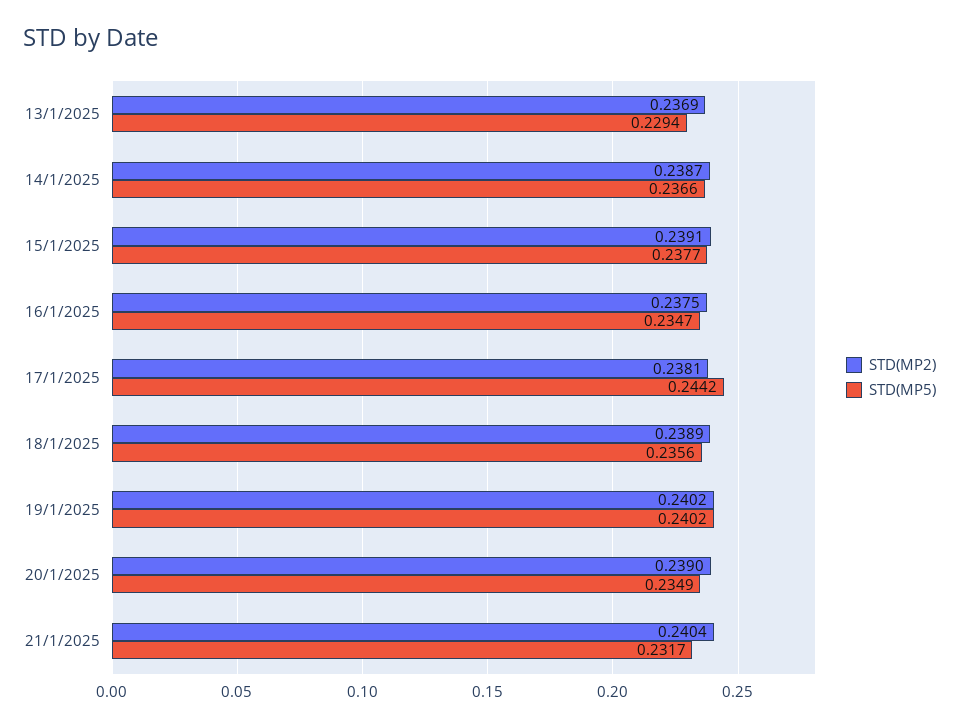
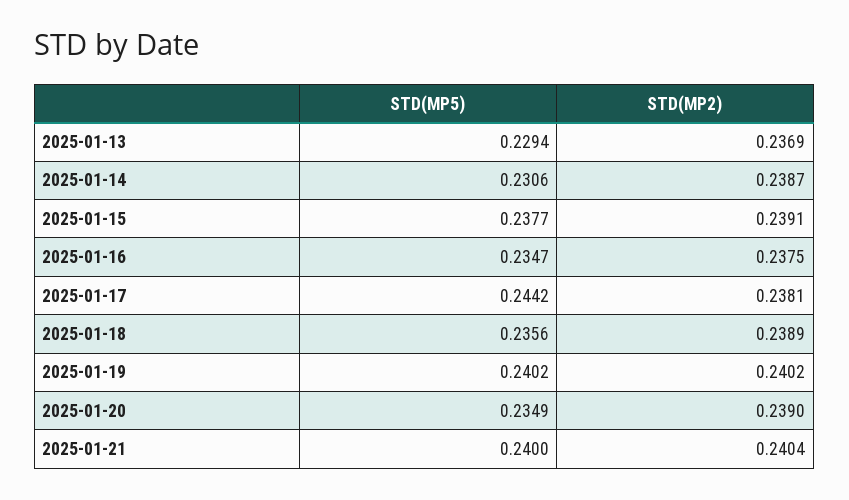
  {
    "STD(MP2)": {
      "13/1/2025": 0.2369,
      "14/1/2025": 0.2387,
      "15/1/2025": 0.2391,
      "16/1/2025": 0.2375,
      "17/1/2025": 0.2381,
      "18/1/2025": 0.2389,
      "19/1/2025": 0.2402,
      "20/1/2025": 0.239,
      "21/1/2025": 0.2404
    },
    "STD(MP5)": {
      "13/1/2025": 0.2294,
-     "14/1/2025": 0.2366,
+     "14/1/2025": 0.2306,
      "15/1/2025": 0.2377,
      "16/1/2025": 0.2347,
      "17/1/2025": 0.2442,
      "18/1/2025": 0.2356,
      "19/1/2025": 0.2402,
      "20/1/2025": 0.2349,
-     "21/1/2025": 0.2317
+     "21/1/2025": 0.24
    }
  }

